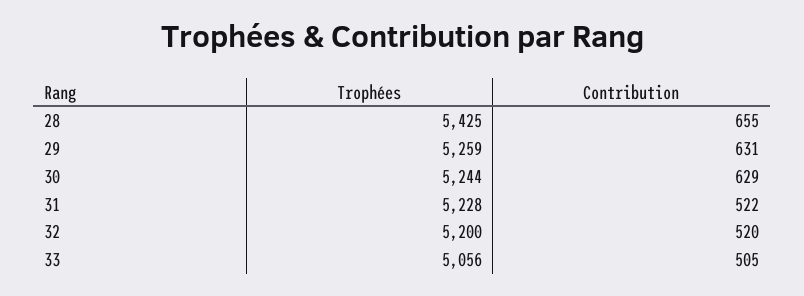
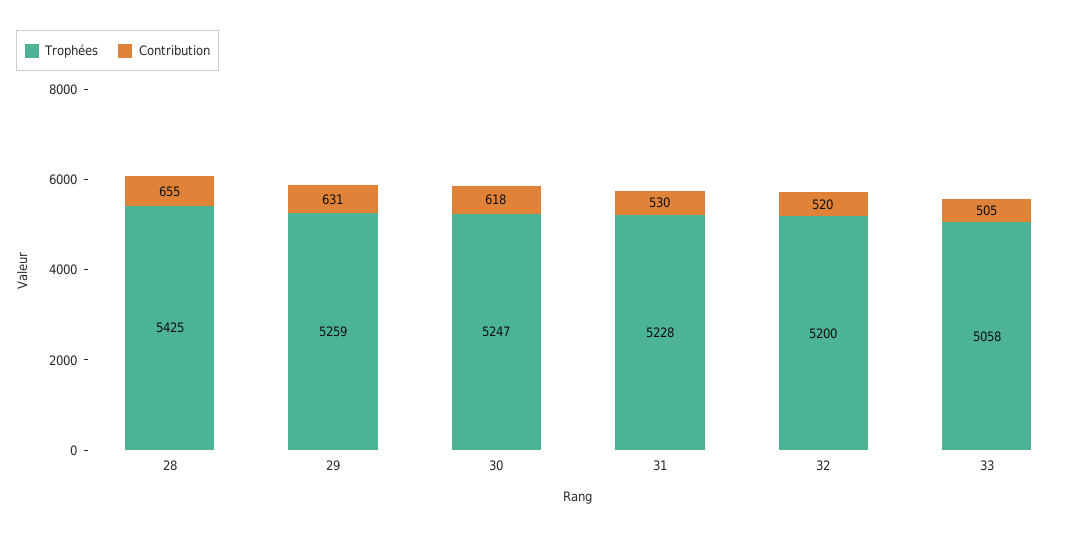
  {
    "Trophées": {
      "28": 5425,
      "29": 5259,
-     "30": 5244,
+     "30": 5247,
      "31": 5228,
      "32": 5200,
-     "33": 5056
+     "33": 5058
    },
    "Contribution": {
      "28": 655,
      "29": 631,
-     "30": 629,
+     "30": 618,
-     "31": 522,
+     "31": 530,
      "32": 520,
      "33": 505
    }
  }

